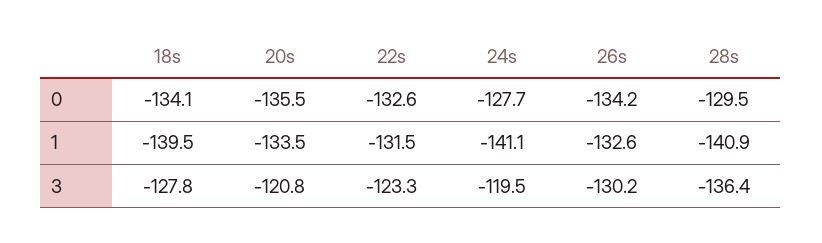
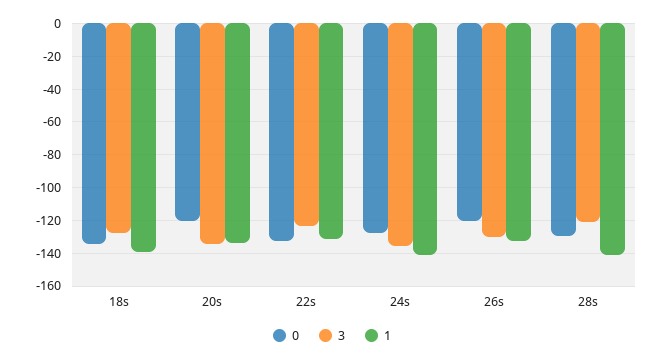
  {
    "0": {
      "18s": -134.1,
-     "20s": -135.5,
+     "20s": -120,
      "22s": -132.6,
      "24s": -127.7,
-     "26s": -134.2,
+     "26s": -120,
      "28s": -129.5
    },
    "1": {
      "18s": -139.5,
      "20s": -133.5,
      "22s": -131.5,
      "24s": -141.1,
      "26s": -132.6,
      "28s": -140.9
    },
    "3": {
      "18s": -127.8,
-     "20s": -120.8,
+     "20s": -135,
      "22s": -123.3,
-     "24s": -119.5,
+     "24s": -135,
      "26s": -130.2,
-     "28s": -136.4
+     "28s": -120
    }
  }

